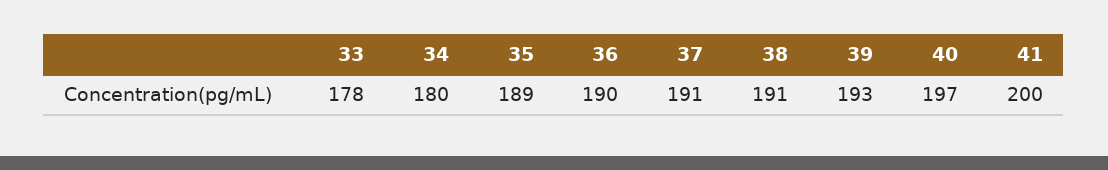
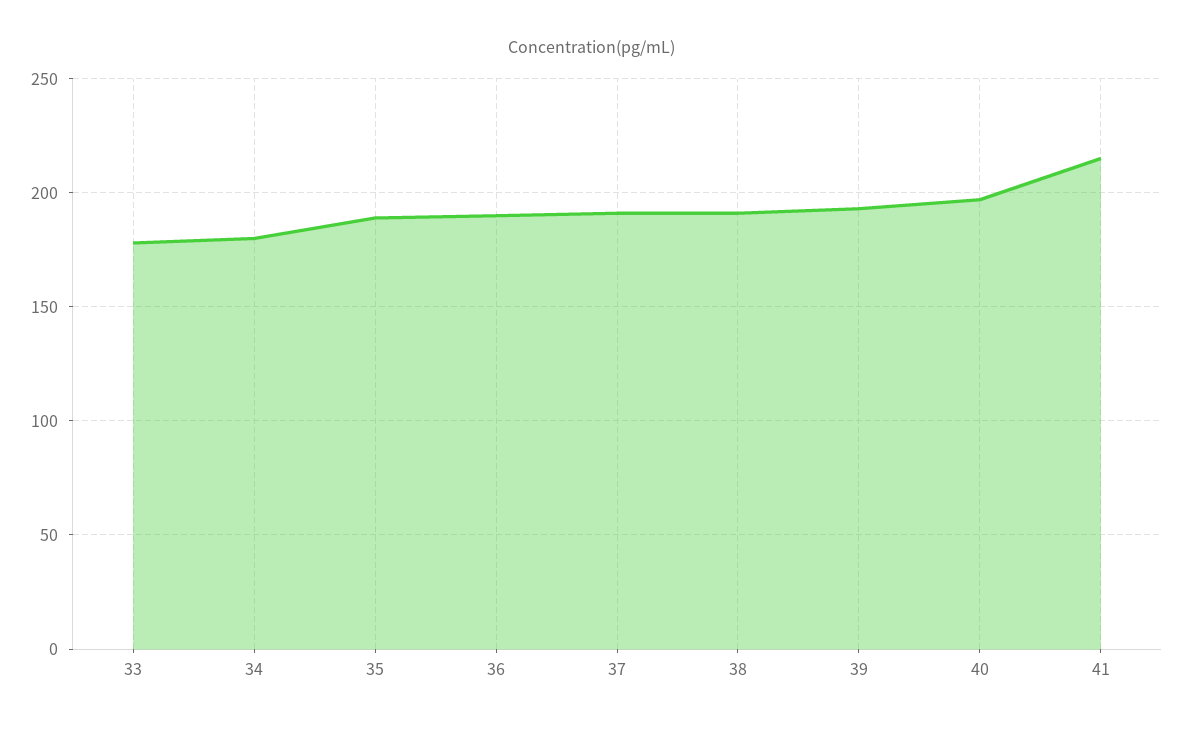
  {
    "33": 178,
    "34": 180,
    "35": 189,
    "36": 190,
    "37": 191,
    "38": 191,
    "39": 193,
    "40": 197,
-   "41": 200
+   "41": 215
  }

